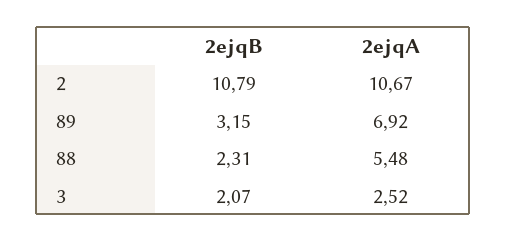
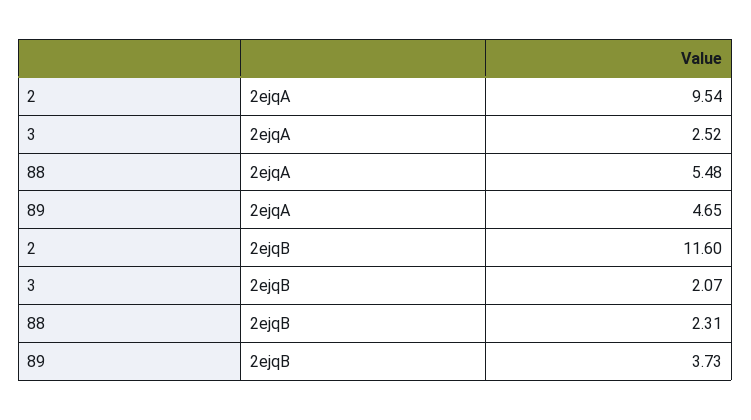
  {
    "2ejqB": {
-     "2": 10.79,
+     "2": 11.6,
-     "89": 3.15,
+     "89": 3.73,
      "88": 2.31,
      "3": 2.07
    },
    "2ejqA": {
-     "2": 10.67,
+     "2": 9.54,
-     "89": 6.92,
+     "89": 4.65,
      "88": 5.48,
      "3": 2.52
    }
  }

